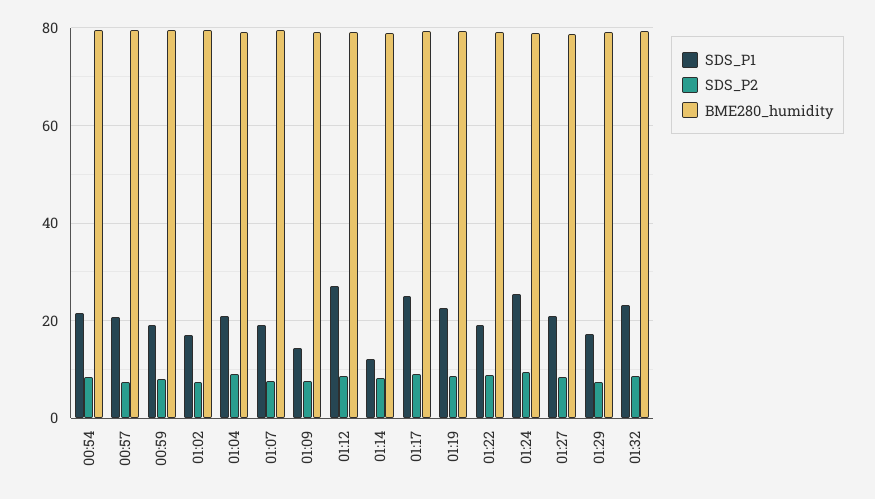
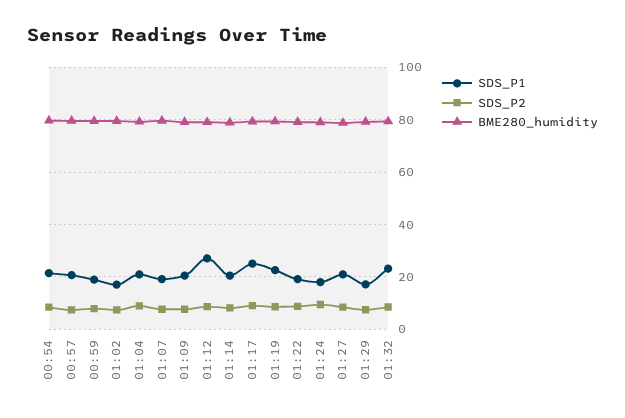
  {
    "SDS_P1": {
      "00:54": 22,
      "00:57": 20,
      "00:59": 20,
      "01:02": 18,
      "01:04": 22,
      "01:07": 20,
-     "01:09": 14,
+     "01:09": 20,
      "01:12": 28,
-     "01:14": 12,
+     "01:14": 20,
      "01:17": 26,
      "01:19": 22,
      "01:22": 20,
-     "01:24": 26,
+     "01:24": 17.5,
      "01:27": 22,
      "01:29": 18,
      "01:32": 24
    },
    "SDS_P2": {
      "00:54": 8,
      "00:57": 8,
      "00:59": 8,
      "01:02": 8,
      "01:04": 10,
      "01:07": 8,
      "01:09": 8,
      "01:12": 8,
      "01:14": 8,
      "01:17": 10,
      "01:19": 8,
      "01:22": 8,
      "01:24": 10,
      "01:27": 8,
      "01:29": 8,
      "01:32": 8
    },
    "BME280_humidity": {
      "00:54": 80,
      "00:57": 80,
      "00:59": 80,
      "01:02": 80,
      "01:04": 80,
      "01:07": 80,
      "01:09": 80,
      "01:12": 80,
      "01:14": 78,
      "01:17": 80,
      "01:19": 80,
      "01:22": 80,
      "01:24": 78,
      "01:27": 78,
      "01:29": 80,
      "01:32": 80
    }
  }

